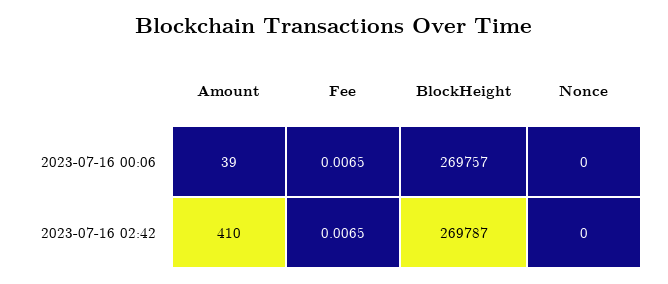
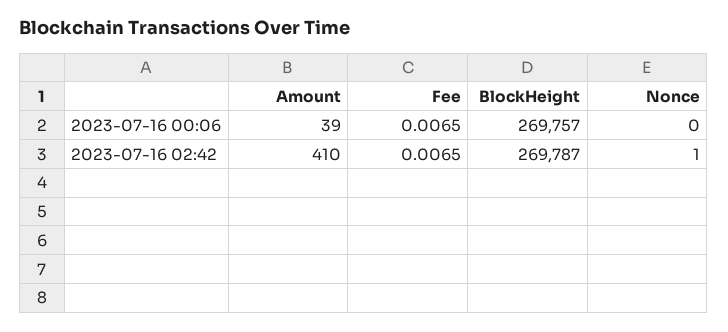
  {
    "Amount": {
      "2023-07-16 00:06": 39,
      "2023-07-16 02:42": 410
    },
    "Fee": {
      "2023-07-16 00:06": 0.0065,
      "2023-07-16 02:42": 0.0065
    },
    "BlockHeight": {
      "2023-07-16 00:06": 269757,
      "2023-07-16 02:42": 269787
    },
    "Nonce": {
      "2023-07-16 00:06": 0,
-     "2023-07-16 02:42": 0
+     "2023-07-16 02:42": 1
    }
  }

